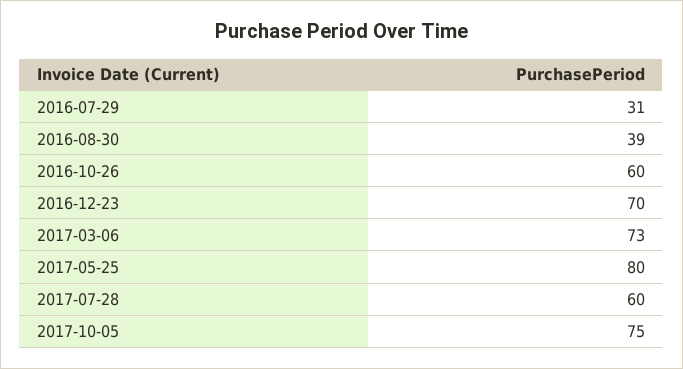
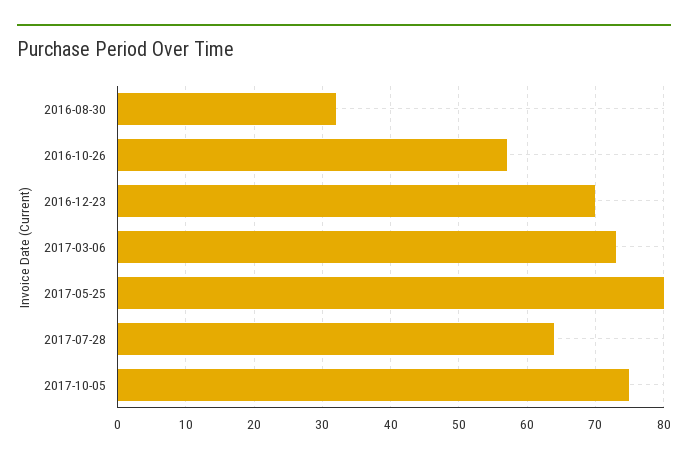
  {
-   "2016-07-29": 31,
-   "2016-08-30": 39,
+   "2016-08-30": 32,
-   "2016-10-26": 60,
+   "2016-10-26": 57,
    "2016-12-23": 70,
    "2017-03-06": 73,
    "2017-05-25": 80,
-   "2017-07-28": 60,
+   "2017-07-28": 64,
    "2017-10-05": 75
  }

